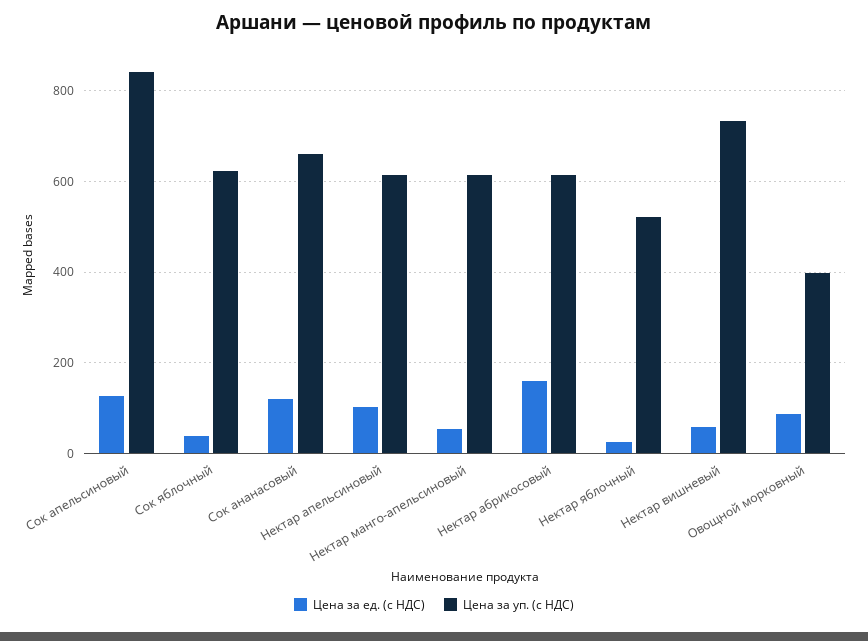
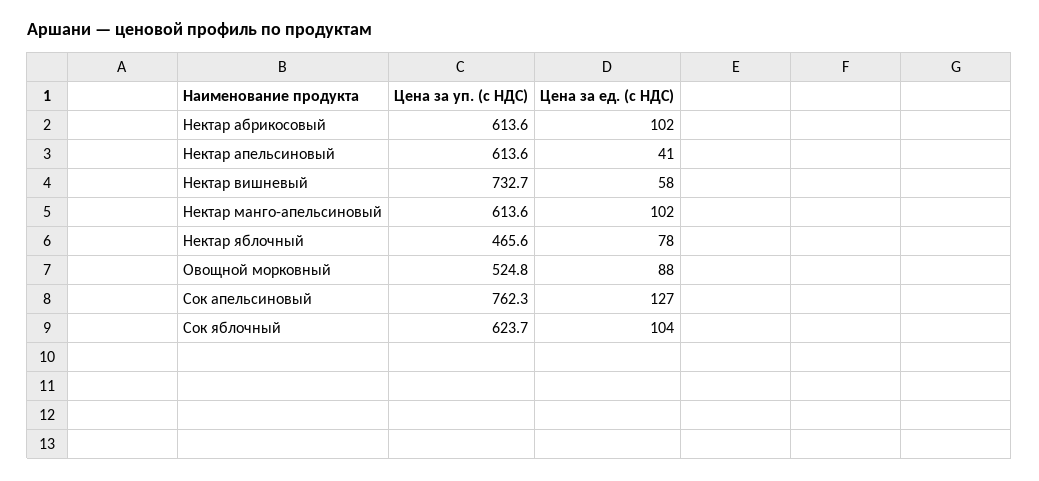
  {
    "Цена за ед. (с НДС)": {
      "Сок апельсиновый": 127,
-     "Сок яблочный": 40,
+     "Сок яблочный": 104,
-     "Сок ананасовый": 120,
-     "Нектар апельсиновый": 100,
+     "Нектар апельсиновый": 41,
-     "Нектар манго-апельсиновый": 60,
+     "Нектар манго-апельсиновый": 102,
-     "Нектар абрикосовый": 160,
+     "Нектар абрикосовый": 102,
-     "Нектар яблочный": 20,
+     "Нектар яблочный": 78,
      "Нектар вишневый": 58,
      "Овощной морковный": 88
    },
    "Цена за уп. (с НДС)": {
-     "Сок апельсиновый": 840,
+     "Сок апельсиновый": 762.3,
      "Сок яблочный": 623.7,
-     "Сок ананасовый": 660,
      "Нектар апельсиновый": 613.6,
      "Нектар манго-апельсиновый": 613.6,
      "Нектар абрикосовый": 613.6,
-     "Нектар яблочный": 520,
+     "Нектар яблочный": 465.6,
      "Нектар вишневый": 732.7,
-     "Овощной морковный": 400
+     "Овощной морковный": 524.8
    }
  }

